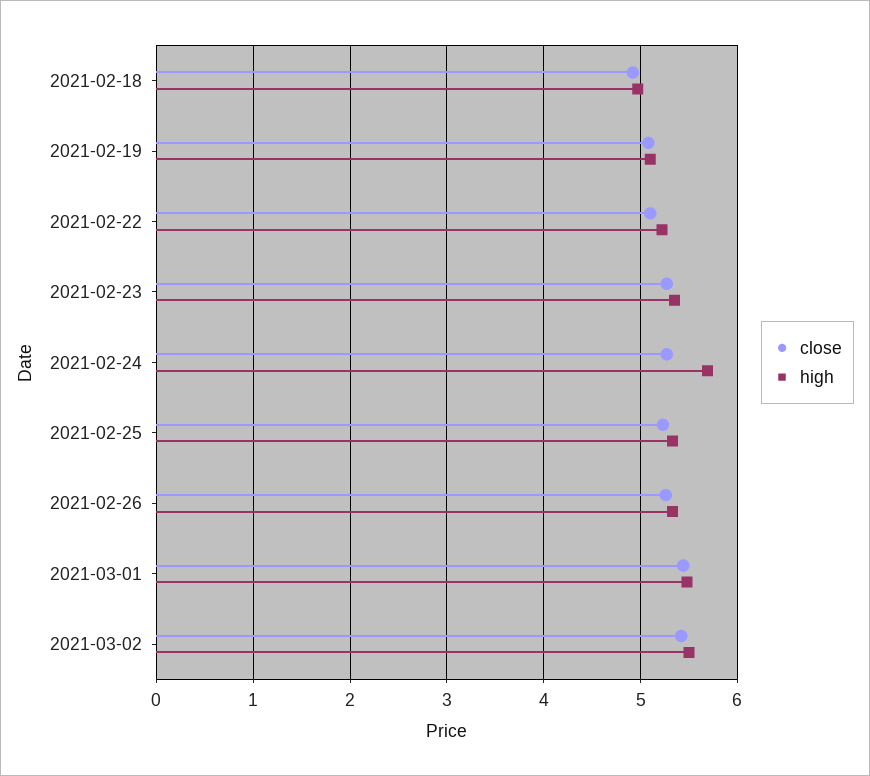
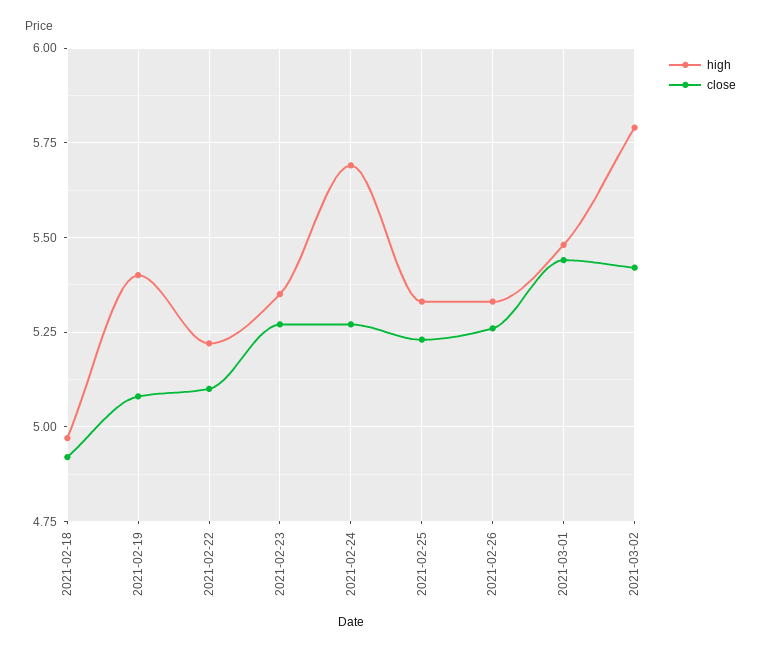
  {
    "close": {
      "2021-02-18": 4.9,
      "2021-02-19": 5.1,
      "2021-02-22": 5.1,
      "2021-02-23": 5.25,
      "2021-02-24": 5.25,
      "2021-02-25": 5.25,
      "2021-02-26": 5.25,
      "2021-03-01": 5.45,
      "2021-03-02": 5.4
    },
    "high": {
      "2021-02-18": 4.95,
-     "2021-02-19": 5.1,
+     "2021-02-19": 5.4,
      "2021-02-22": 5.2,
      "2021-02-23": 5.35,
      "2021-02-24": 5.7,
      "2021-02-25": 5.35,
      "2021-02-26": 5.35,
      "2021-03-01": 5.5,
-     "2021-03-02": 5.5
+     "2021-03-02": 5.8
    }
  }

